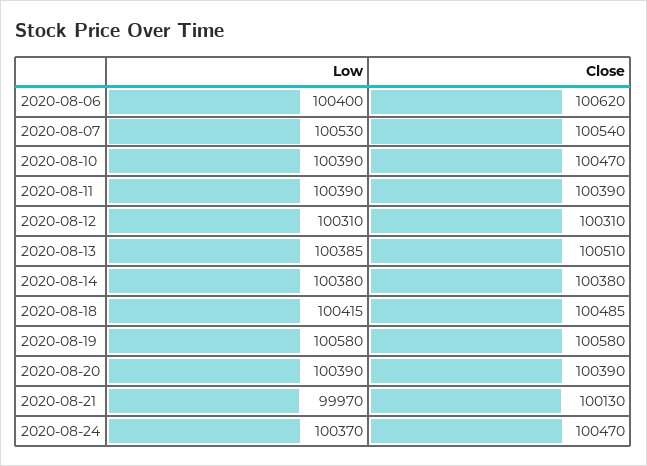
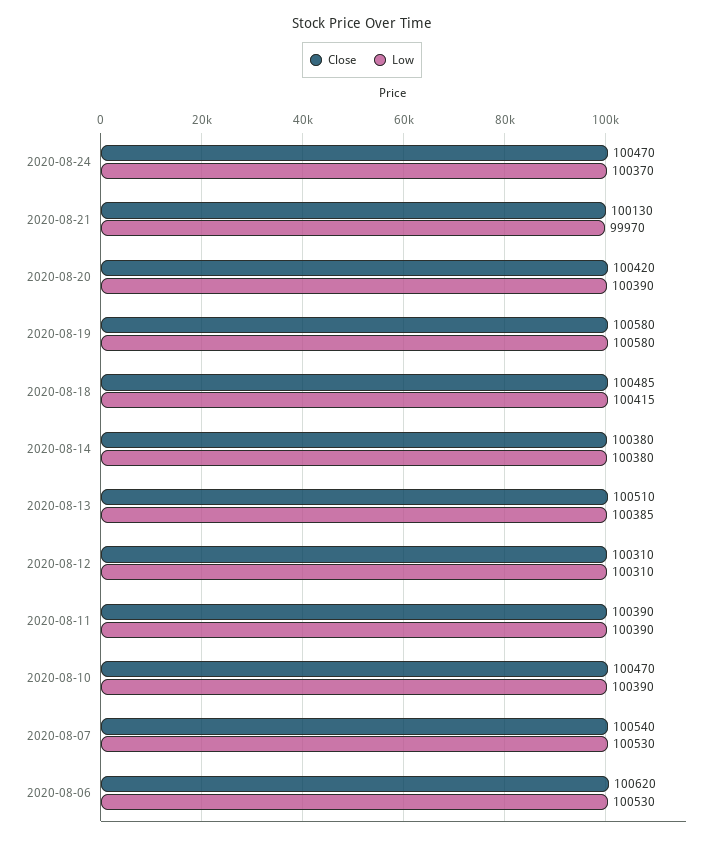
  {
    "Low": {
-     "2020-08-06": 100400,
+     "2020-08-06": 100530,
      "2020-08-07": 100530,
      "2020-08-10": 100390,
      "2020-08-11": 100390,
      "2020-08-12": 100310,
      "2020-08-13": 100385,
      "2020-08-14": 100380,
      "2020-08-18": 100415,
      "2020-08-19": 100580,
      "2020-08-20": 100390,
      "2020-08-21": 99970,
      "2020-08-24": 100370
    },
    "Close": {
      "2020-08-06": 100620,
      "2020-08-07": 100540,
      "2020-08-10": 100470,
      "2020-08-11": 100390,
      "2020-08-12": 100310,
      "2020-08-13": 100510,
      "2020-08-14": 100380,
      "2020-08-18": 100485,
      "2020-08-19": 100580,
-     "2020-08-20": 100390,
+     "2020-08-20": 100420,
      "2020-08-21": 100130,
      "2020-08-24": 100470
    }
  }

